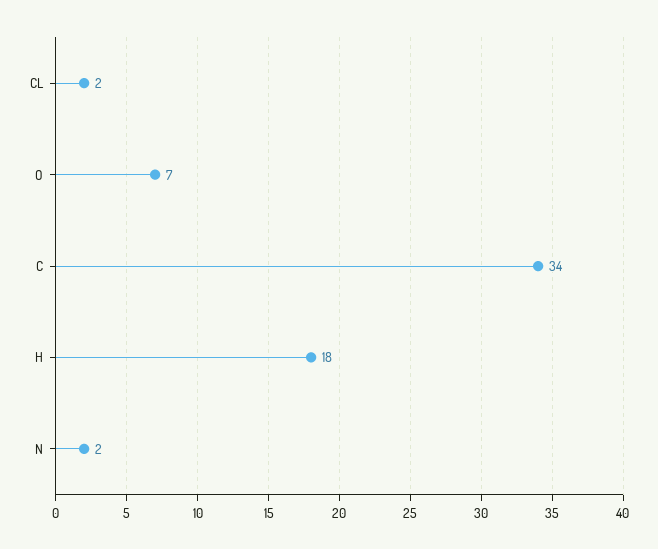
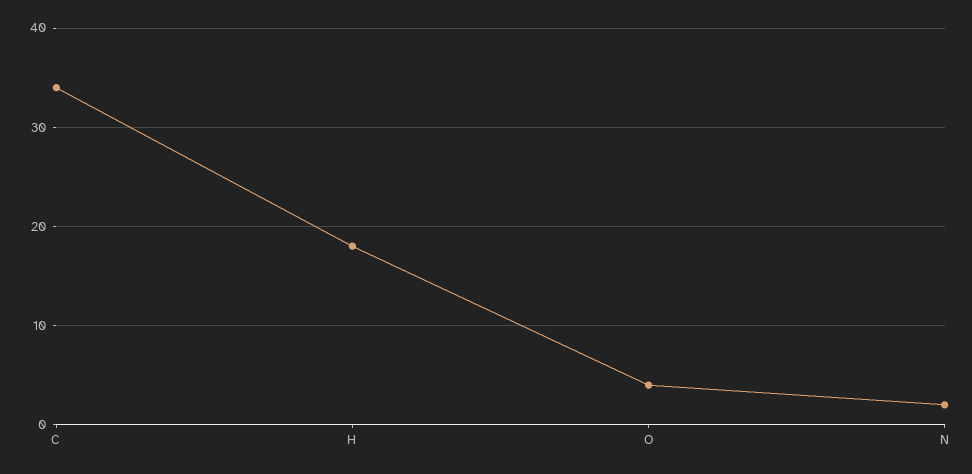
  {
-   "CL": 2,
-   "O": 7,
+   "O": 4,
    "C": 34,
    "H": 18,
    "N": 2
  }

